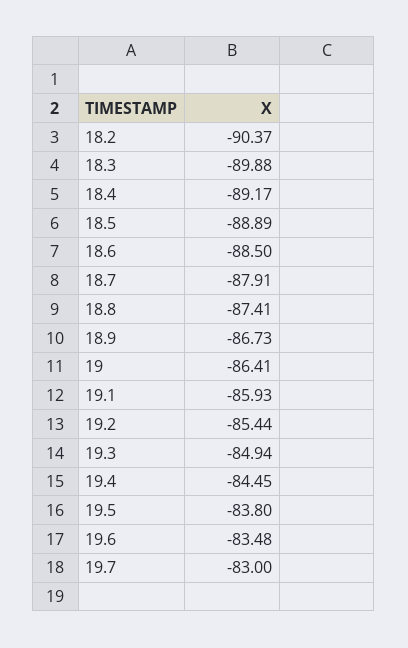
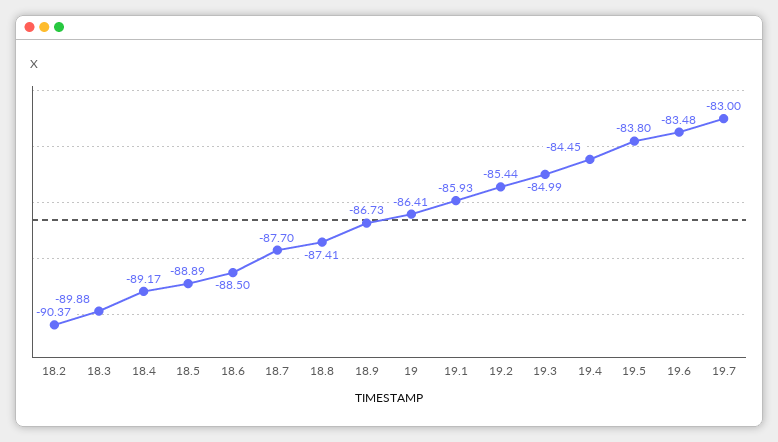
  {
    "18.2": -90.37,
    "18.3": -89.88,
    "18.4": -89.17,
    "18.5": -88.89,
    "18.6": -88.5,
-   "18.7": -87.91,
+   "18.7": -87.7,
    "18.8": -87.41,
    "18.9": -86.73,
    "19": -86.41,
    "19.1": -85.93,
    "19.2": -85.44,
-   "19.3": -84.94,
+   "19.3": -84.99,
    "19.4": -84.45,
    "19.5": -83.8,
    "19.6": -83.48,
    "19.7": -83
  }

